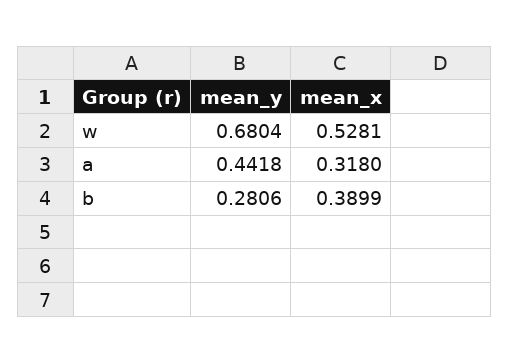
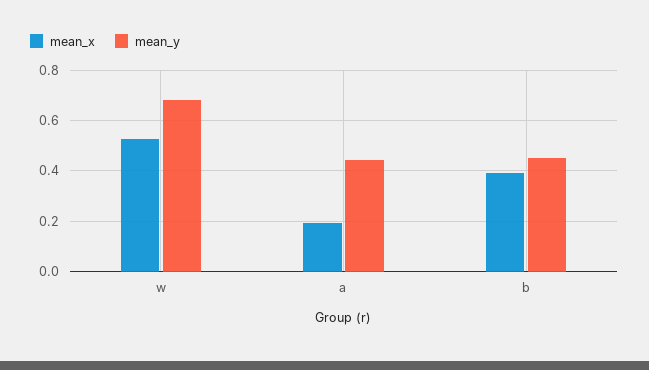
  {
    "mean_y": {
      "w": 0.6804,
      "a": 0.4418,
-     "b": 0.2806
+     "b": 0.45
    },
    "mean_x": {
      "w": 0.5281,
-     "a": 0.318,
+     "a": 0.2,
      "b": 0.3899
    }
  }

